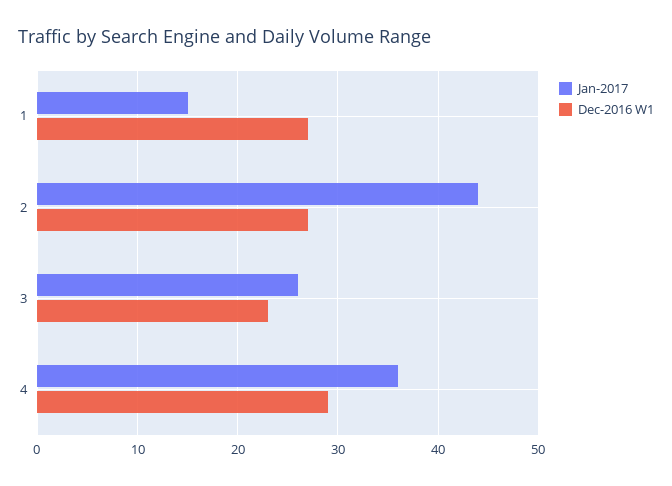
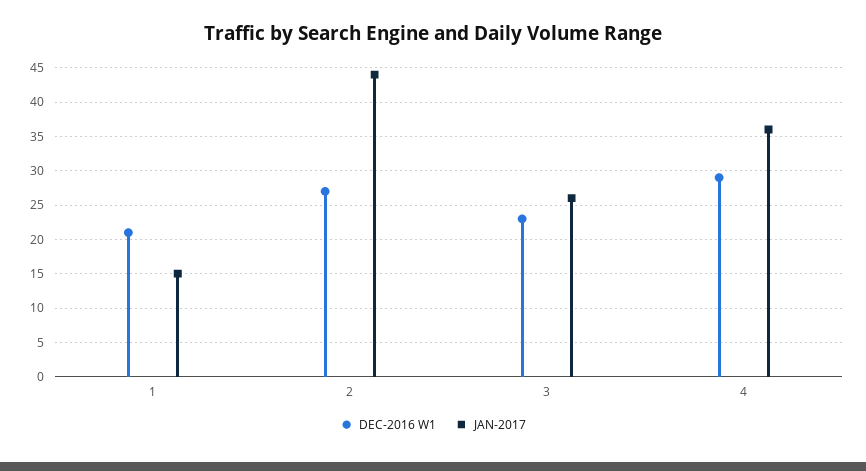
  {
    "Jan-2017": {
      "1": 15,
      "2": 44,
      "3": 26,
      "4": 36
    },
    "Dec-2016 W1": {
-     "1": 27,
+     "1": 21,
      "2": 27,
      "3": 23,
      "4": 29
    }
  }

